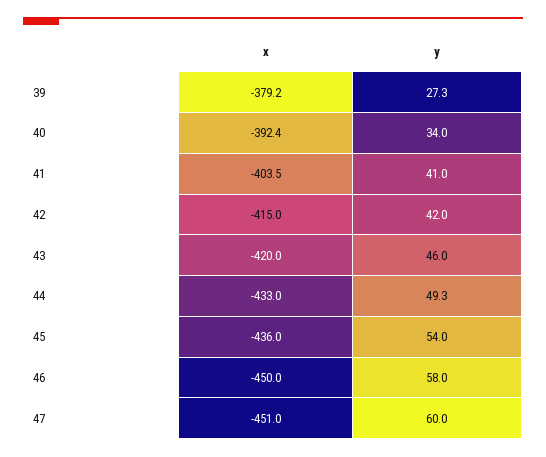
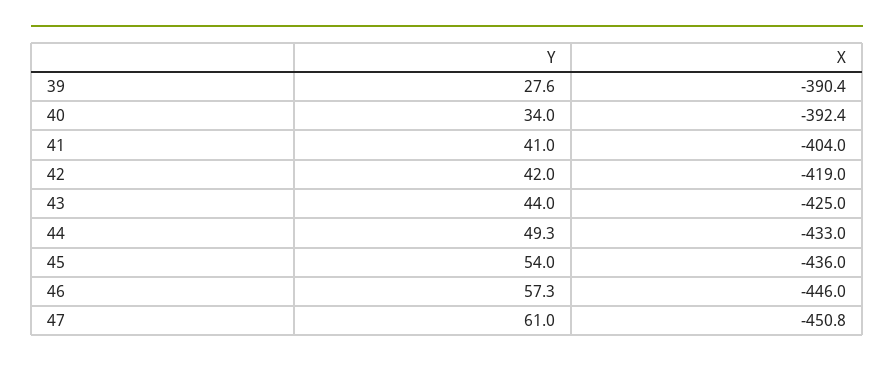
  {
    "x": {
-     "39": -379.2,
+     "39": -390.4,
      "40": -392.4,
-     "41": -403.5,
+     "41": -404,
-     "42": -415,
+     "42": -419,
-     "43": -420,
+     "43": -425,
      "44": -433,
      "45": -436,
-     "46": -450,
+     "46": -446,
-     "47": -451
+     "47": -450.8
    },
    "y": {
-     "39": 27.3,
+     "39": 27.6,
      "40": 34,
      "41": 41,
      "42": 42,
-     "43": 46,
+     "43": 44,
      "44": 49.3,
      "45": 54,
-     "46": 58,
+     "46": 57.3,
-     "47": 60
+     "47": 61
    }
  }

